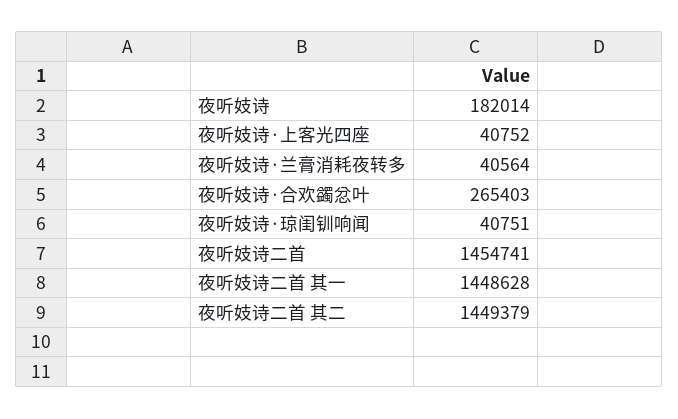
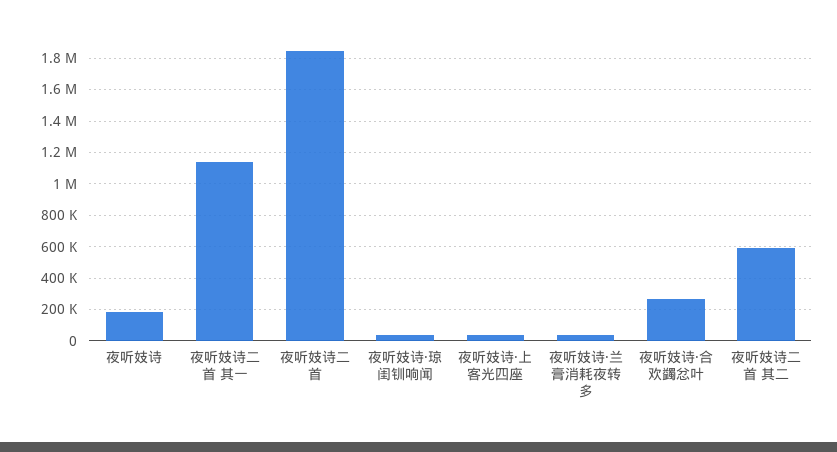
  {
    "夜听妓诗": 182014,
    "夜听妓诗·上客光四座": 40752,
    "夜听妓诗·兰膏消耗夜转多": 40564,
    "夜听妓诗·合欢蠲忿叶": 265403,
    "夜听妓诗·琼闺钏响闻": 40751,
-   "夜听妓诗二首": 1454741,
+   "夜听妓诗二首": 1850000,
-   "夜听妓诗二首 其一": 1448628,
+   "夜听妓诗二首 其一": 1150000,
-   "夜听妓诗二首 其二": 1449379
+   "夜听妓诗二首 其二": 600000
  }

